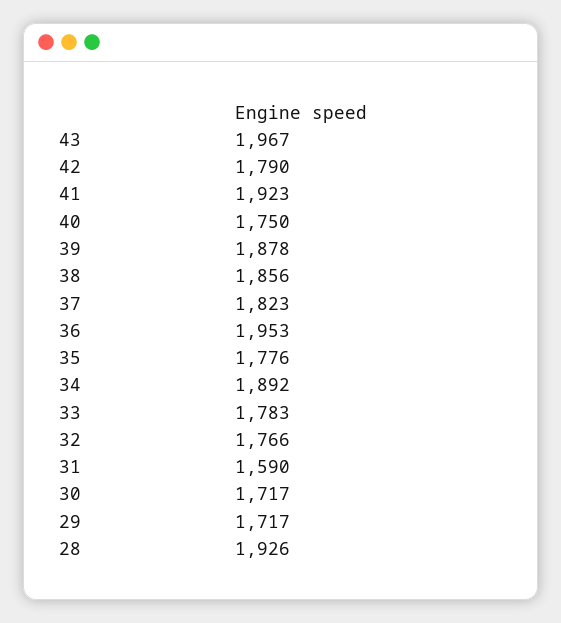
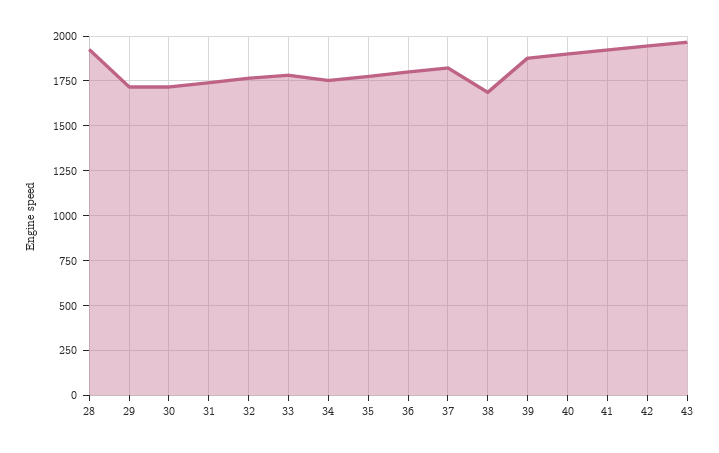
  {
    "43": 1967,
-   "42": 1790,
+   "42": 1950,
    "41": 1923,
-   "40": 1750,
+   "40": 1900,
    "39": 1878,
-   "38": 1856,
+   "38": 1700,
    "37": 1823,
-   "36": 1953,
+   "36": 1800,
    "35": 1776,
-   "34": 1892,
+   "34": 1750,
    "33": 1783,
    "32": 1766,
-   "31": 1590,
+   "31": 1750,
    "30": 1717,
    "29": 1717,
    "28": 1926
  }

